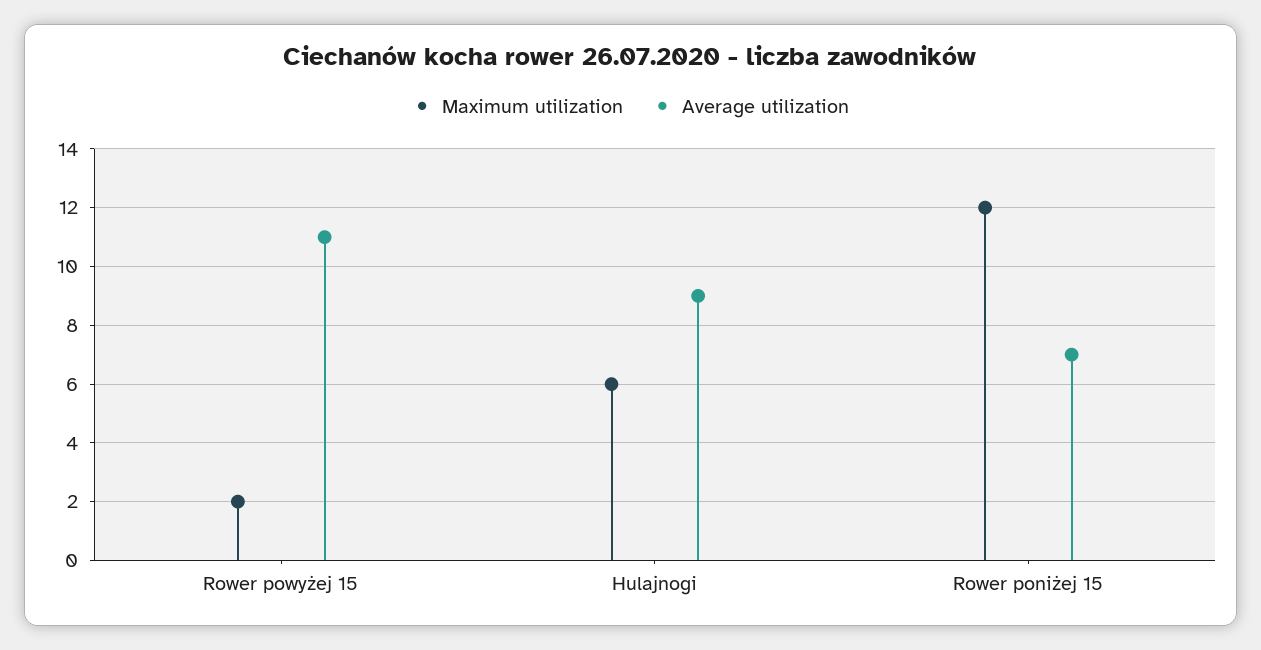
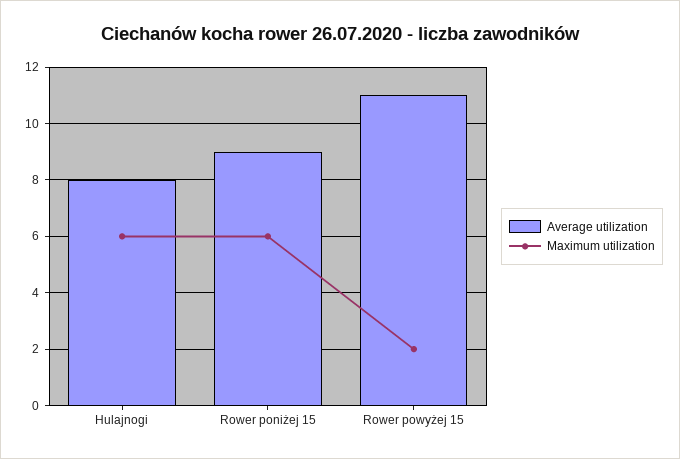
  {
    "Maximum utilization": {
      "Rower powyżej 15": 2,
      "Hulajnogi": 6,
-     "Rower poniżej 15": 12
+     "Rower poniżej 15": 6
    },
    "Average utilization": {
      "Rower powyżej 15": 11,
-     "Hulajnogi": 9,
+     "Hulajnogi": 8,
-     "Rower poniżej 15": 7
+     "Rower poniżej 15": 9
    }
  }

